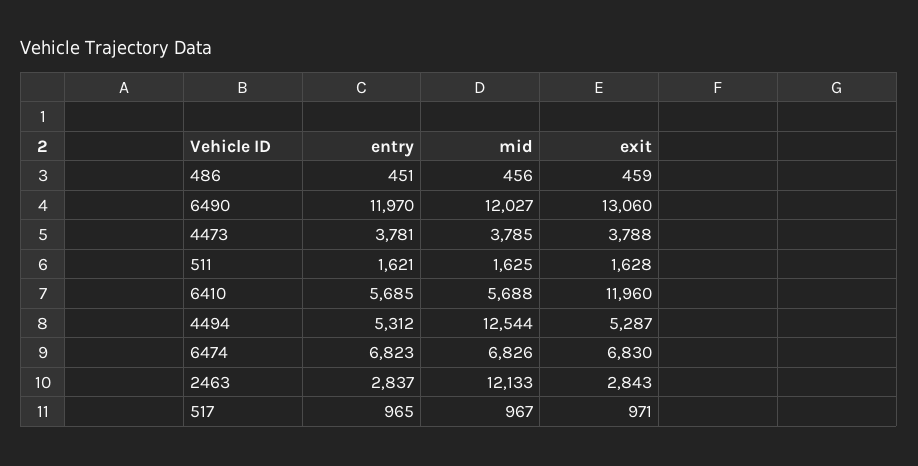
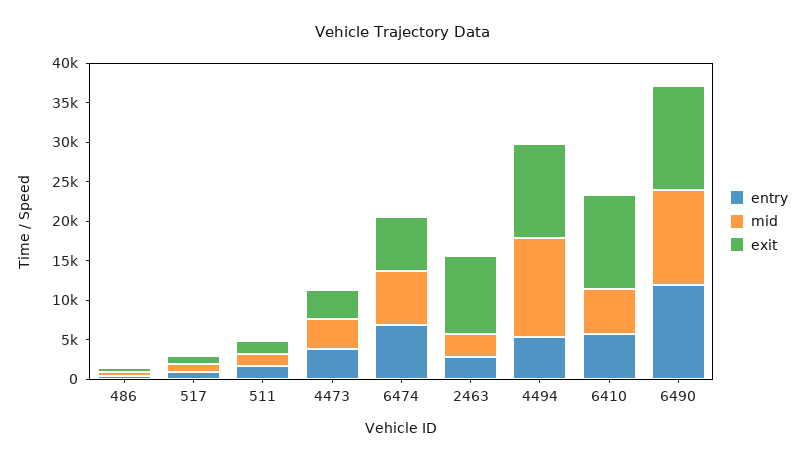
  {
    "entry": {
      "486": 451,
      "6490": 11970,
      "4473": 3781,
      "511": 1621,
      "6410": 5685,
      "4494": 5312,
      "6474": 6823,
      "2463": 2837,
      "517": 965
    },
    "mid": {
      "486": 456,
      "6490": 12027,
      "4473": 3785,
      "511": 1625,
      "6410": 5688,
      "4494": 12544,
      "6474": 6826,
-     "2463": 12133,
+     "2463": 2500,
      "517": 967
    },
    "exit": {
      "486": 459,
      "6490": 13060,
      "4473": 3788,
      "511": 1628,
      "6410": 11960,
-     "4494": 5287,
+     "4494": 12500,
      "6474": 6830,
-     "2463": 2843,
+     "2463": 10000,
      "517": 971
    }
  }

